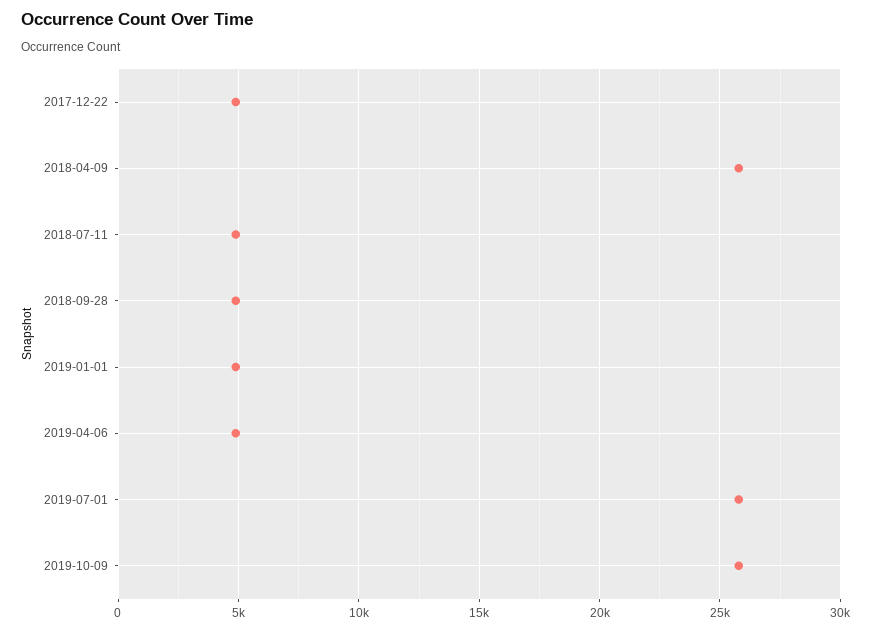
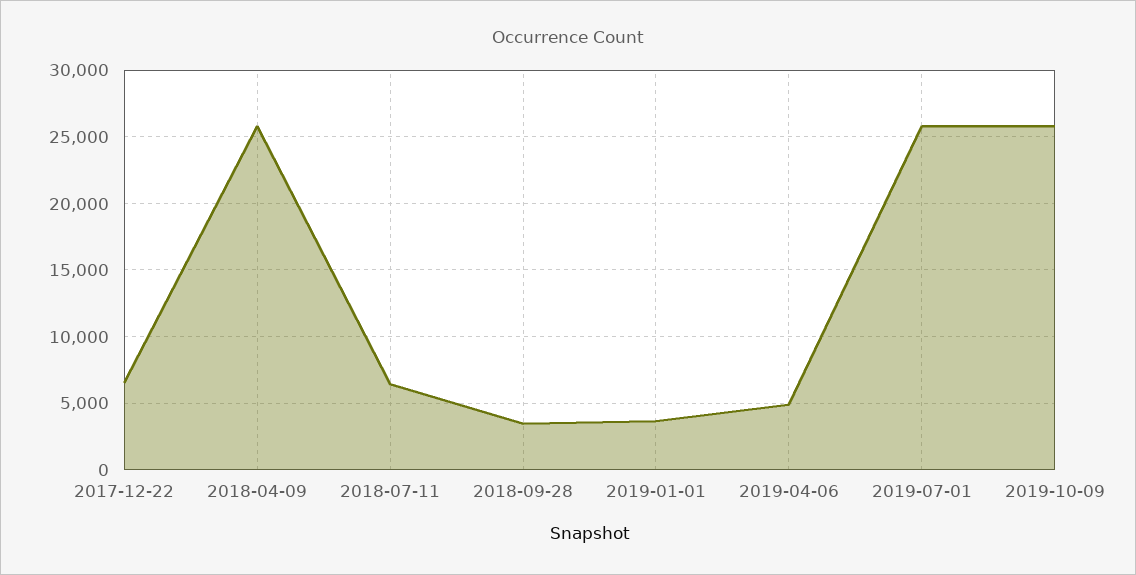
  {
-   "2017-12-22": 5000,
+   "2017-12-22": 6500,
    "2018-04-09": 26000,
-   "2018-07-11": 5000,
+   "2018-07-11": 6500,
-   "2018-09-28": 5000,
+   "2018-09-28": 3500,
-   "2019-01-01": 5000,
+   "2019-01-01": 3500,
    "2019-04-06": 5000,
    "2019-07-01": 26000,
    "2019-10-09": 26000
  }

